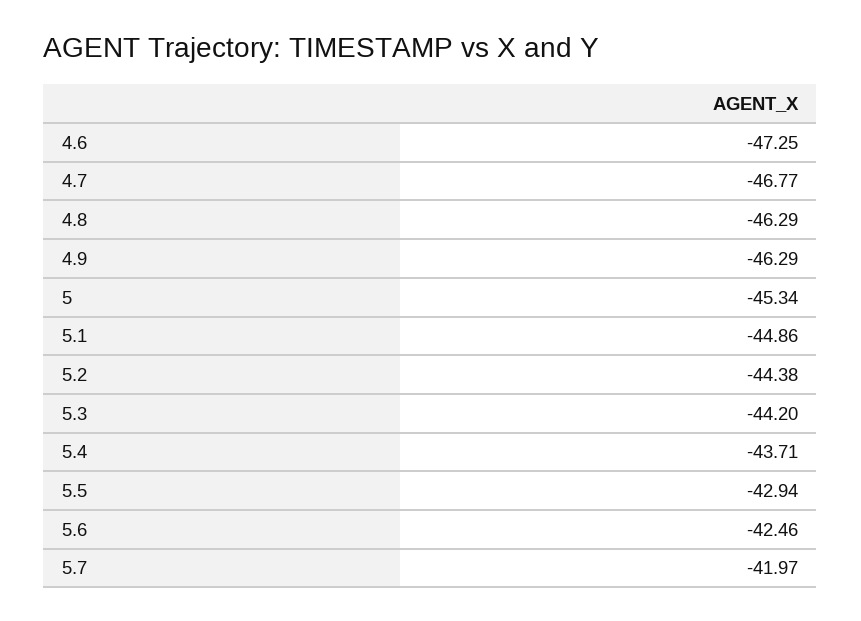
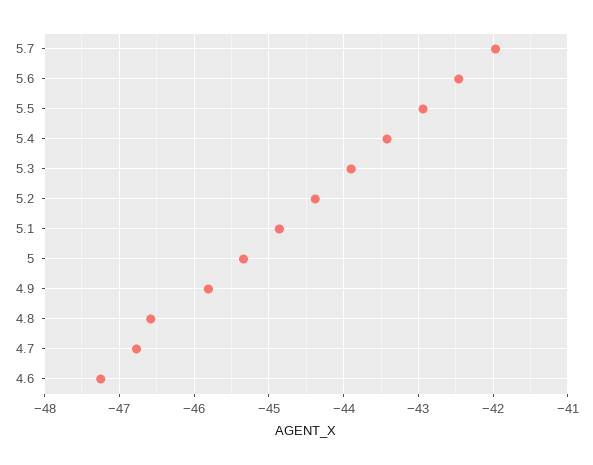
  {
    "4.6": -47.25,
    "4.7": -46.77,
-   "4.8": -46.29,
+   "4.8": -46.6,
-   "4.9": -46.29,
+   "4.9": -45.8,
    "5": -45.34,
    "5.1": -44.86,
    "5.2": -44.38,
-   "5.3": -44.2,
+   "5.3": -43.9,
-   "5.4": -43.71,
+   "5.4": -43.4,
    "5.5": -42.94,
    "5.6": -42.46,
    "5.7": -41.97
  }

